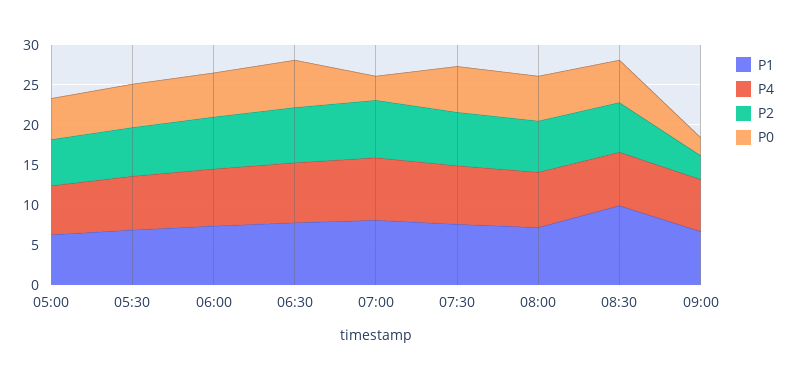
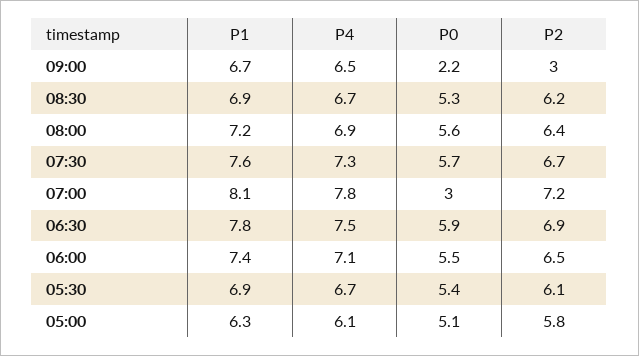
  {
    "P1": {
      "05:00": 6.3,
      "05:30": 6.9,
      "06:00": 7.4,
      "06:30": 7.8,
      "07:00": 8.1,
      "07:30": 7.6,
      "08:00": 7.2,
-     "08:30": 10,
+     "08:30": 6.9,
      "09:00": 6.7
    },
    "P4": {
      "05:00": 6.1,
      "05:30": 6.7,
      "06:00": 7.1,
      "06:30": 7.5,
      "07:00": 7.8,
      "07:30": 7.3,
      "08:00": 6.9,
      "08:30": 6.7,
      "09:00": 6.5
    },
    "P2": {
      "05:00": 5.8,
      "05:30": 6.1,
      "06:00": 6.5,
      "06:30": 6.9,
      "07:00": 7.2,
      "07:30": 6.7,
      "08:00": 6.4,
      "08:30": 6.2,
      "09:00": 3
    },
    "P0": {
      "05:00": 5.1,
      "05:30": 5.4,
      "06:00": 5.5,
      "06:30": 5.9,
      "07:00": 3,
      "07:30": 5.7,
      "08:00": 5.6,
      "08:30": 5.3,
      "09:00": 2.2
    }
  }

